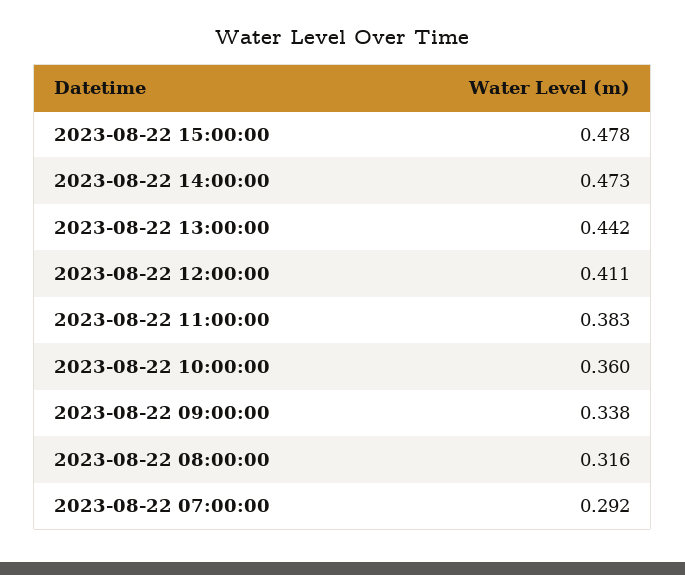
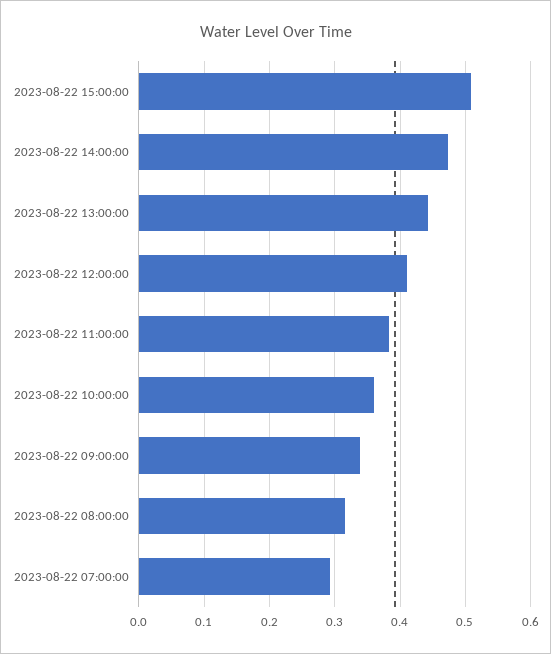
  {
-   "2023-08-22 15:00:00": 0.478,
+   "2023-08-22 15:00:00": 0.51,
    "2023-08-22 14:00:00": 0.473,
    "2023-08-22 13:00:00": 0.442,
    "2023-08-22 12:00:00": 0.411,
    "2023-08-22 11:00:00": 0.383,
    "2023-08-22 10:00:00": 0.36,
    "2023-08-22 09:00:00": 0.338,
    "2023-08-22 08:00:00": 0.316,
    "2023-08-22 07:00:00": 0.292
  }

